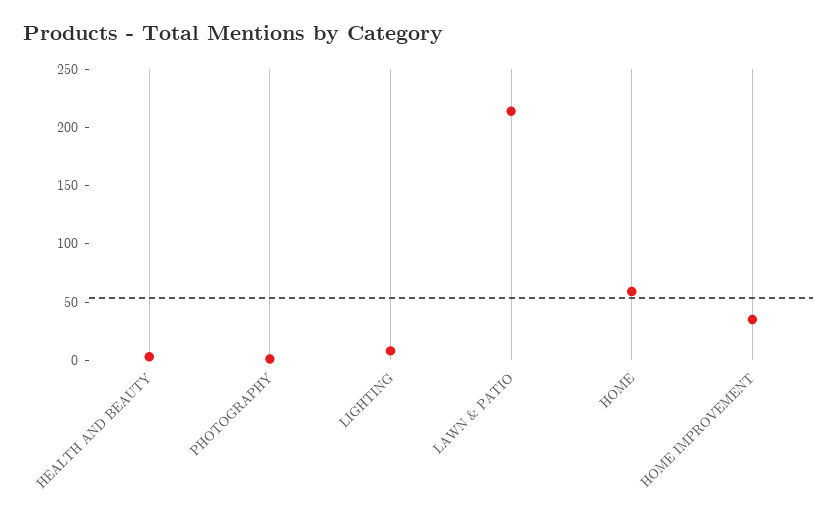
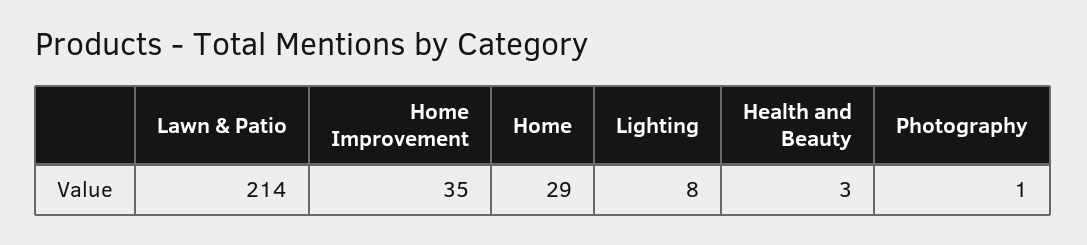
  {
    "HEALTH AND BEAUTY": 3,
    "PHOTOGRAPHY": 1,
    "LIGHTING": 8,
    "LAWN & PATIO": 214,
-   "HOME": 60,
+   "HOME": 29,
    "HOME IMPROVEMENT": 35
  }

